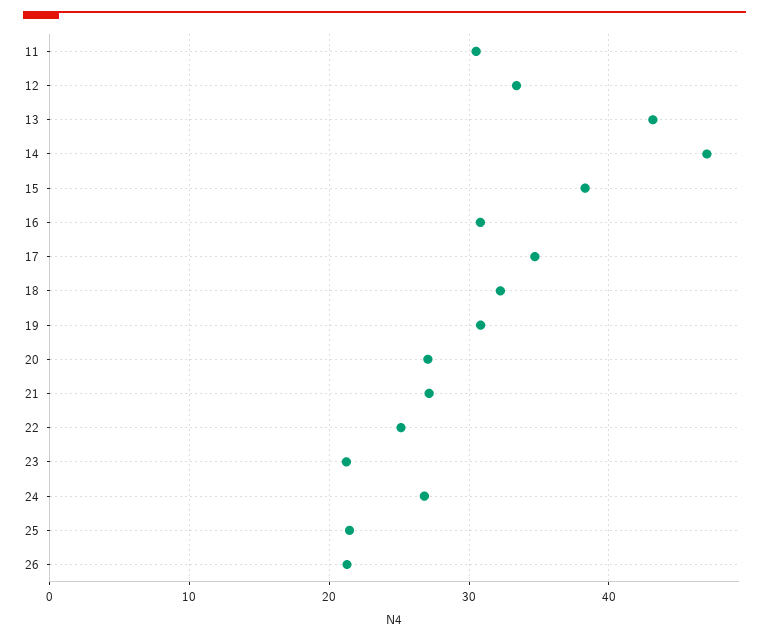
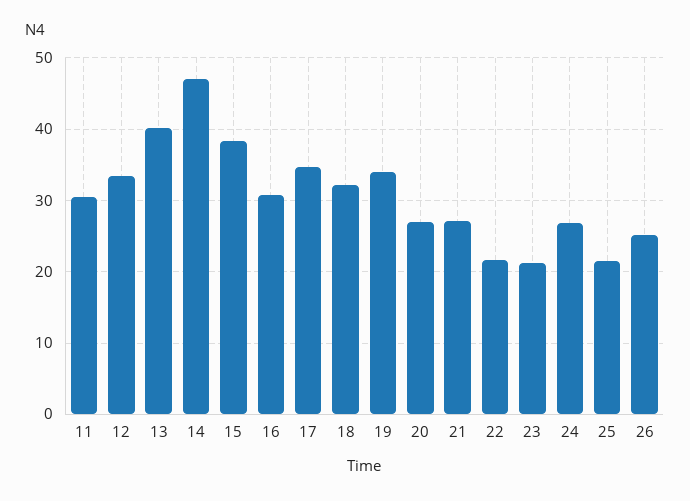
  {
    "11": 31,
    "12": 33,
-   "13": 43,
+   "13": 40,
    "14": 47,
    "15": 38,
    "16": 31,
    "17": 35,
    "18": 32,
-   "19": 31,
+   "19": 34,
    "20": 27,
    "21": 27,
-   "22": 25,
+   "22": 22,
    "23": 21,
    "24": 27,
    "25": 21,
-   "26": 21
+   "26": 25
  }

